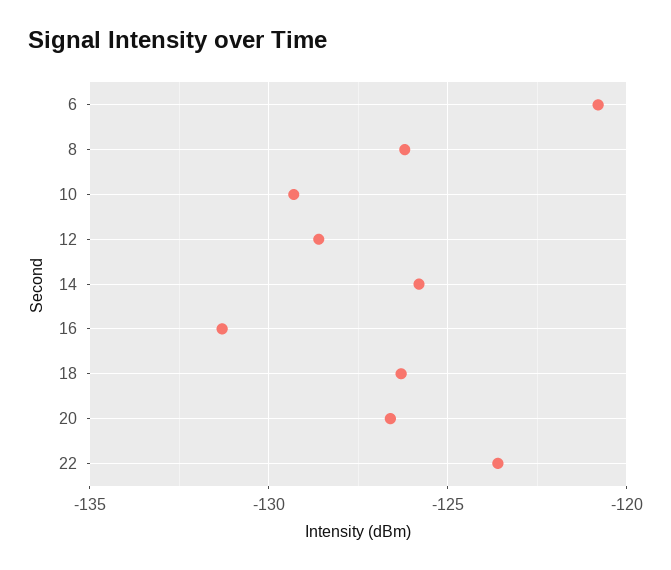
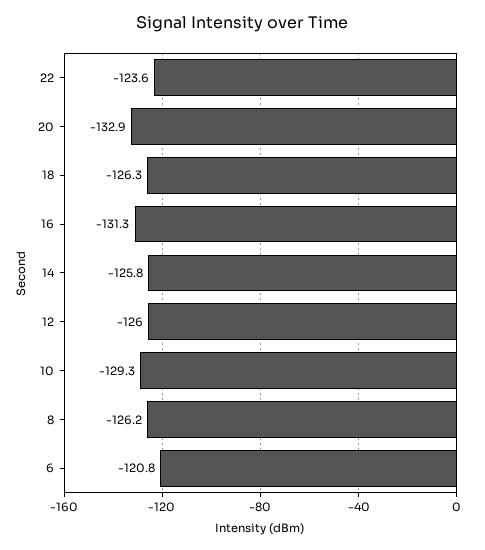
  {
    "6": -120.8,
    "8": -126.2,
    "10": -129.3,
-   "12": -128.5,
+   "12": -126,
    "14": -125.8,
    "16": -131.3,
    "18": -126.3,
-   "20": -126.5,
+   "20": -132.9,
    "22": -123.6
  }

